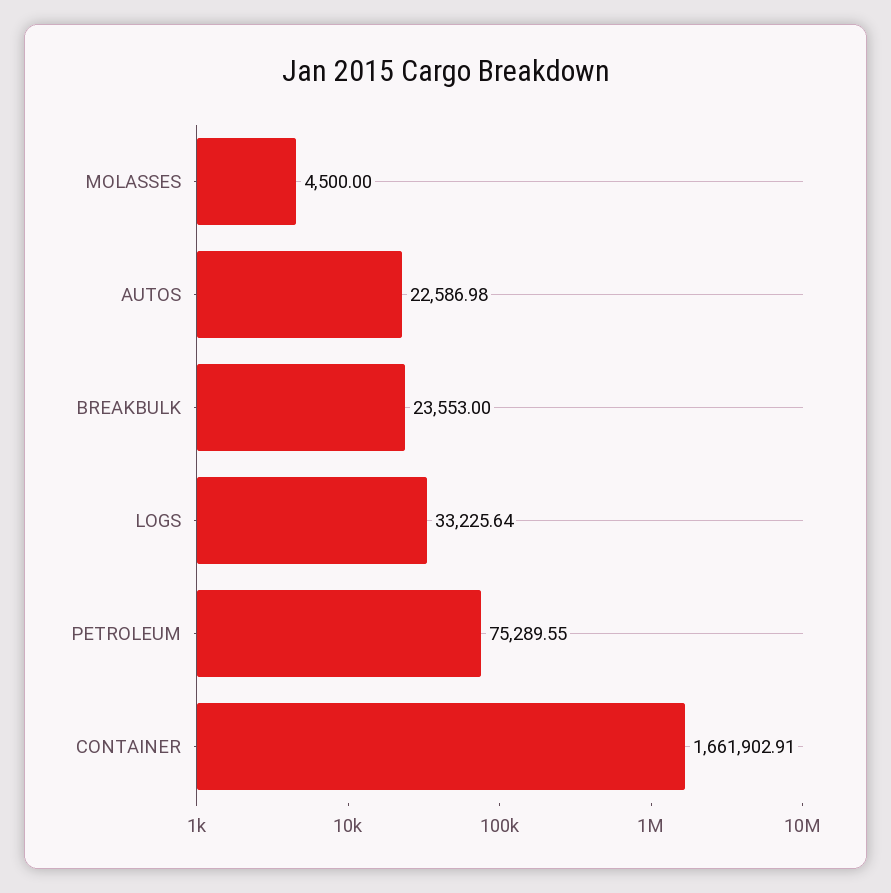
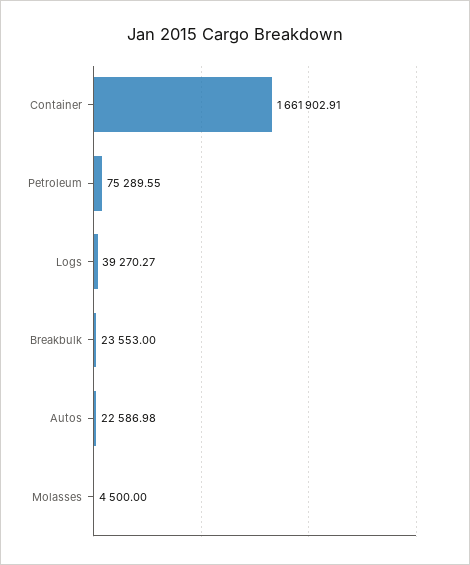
  {
    "MOLASSES": 4500,
    "AUTOS": 22586.98,
    "BREAKBULK": 23553,
-   "LOGS": 33225.64,
+   "LOGS": 39270.27,
    "PETROLEUM": 75289.55,
    "CONTAINER": 1661902.91
  }

